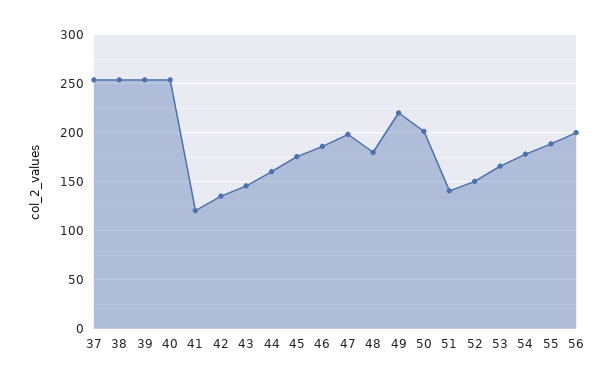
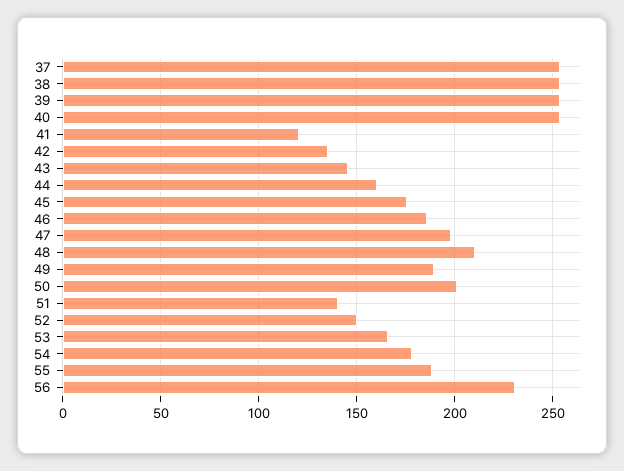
  {
    "37": 255,
    "38": 255,
    "39": 255,
    "40": 255,
    "41": 120,
    "42": 135,
    "43": 145,
    "44": 160,
    "45": 175,
    "46": 185,
    "47": 200,
-   "48": 180,
+   "48": 210,
-   "49": 220,
+   "49": 190,
    "50": 200,
    "51": 140,
    "52": 150,
    "53": 165,
    "54": 180,
    "55": 190,
-   "56": 200
+   "56": 230
  }

